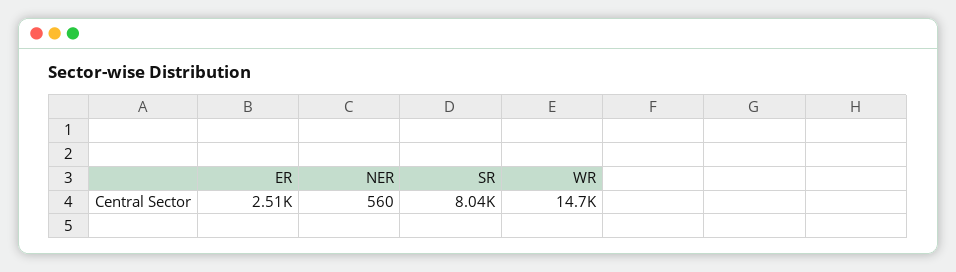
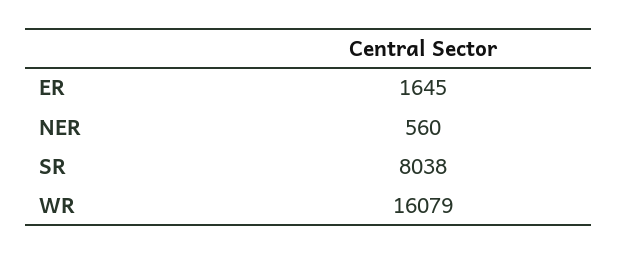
  {
-   "ER": 2510,
+   "ER": 1645,
    "NER": 560,
    "SR": 8038,
-   "WR": 14700
+   "WR": 16079
  }

